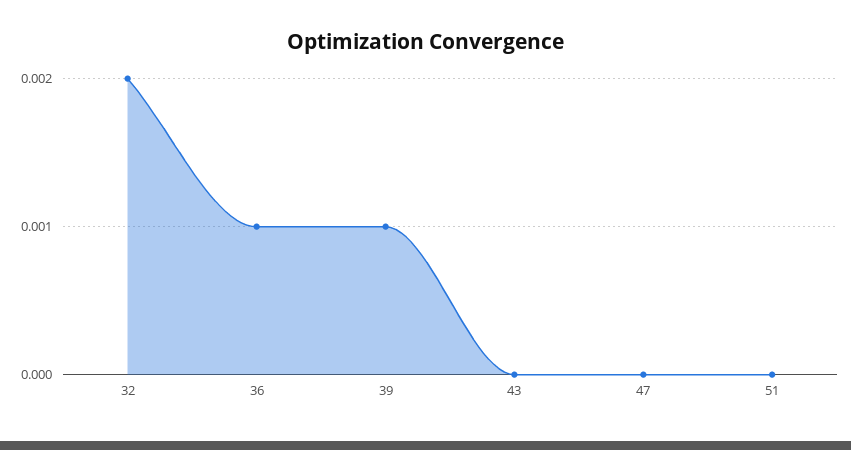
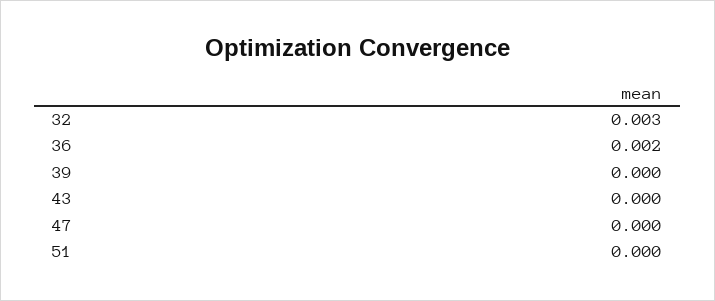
  {
-   "32": 0.002,
+   "32": 0.003,
-   "36": 0.001,
+   "36": 0.002,
-   "39": 0.001,
+   "39": 0,
    "43": 0,
    "47": 0,
    "51": 0
  }

